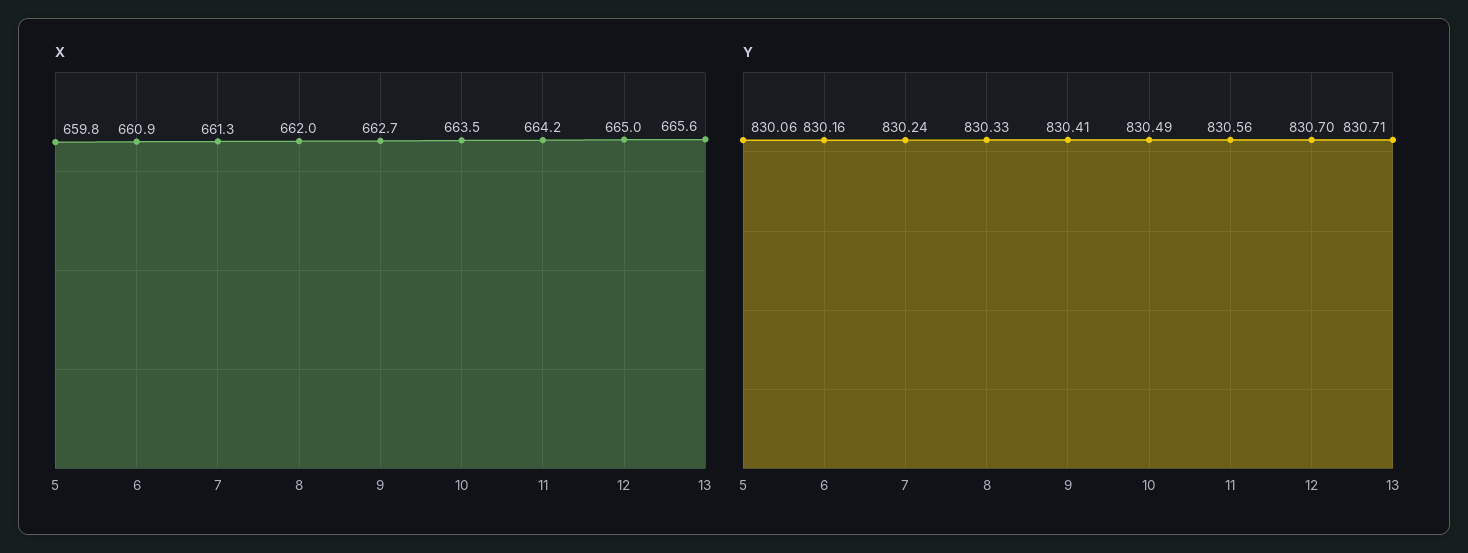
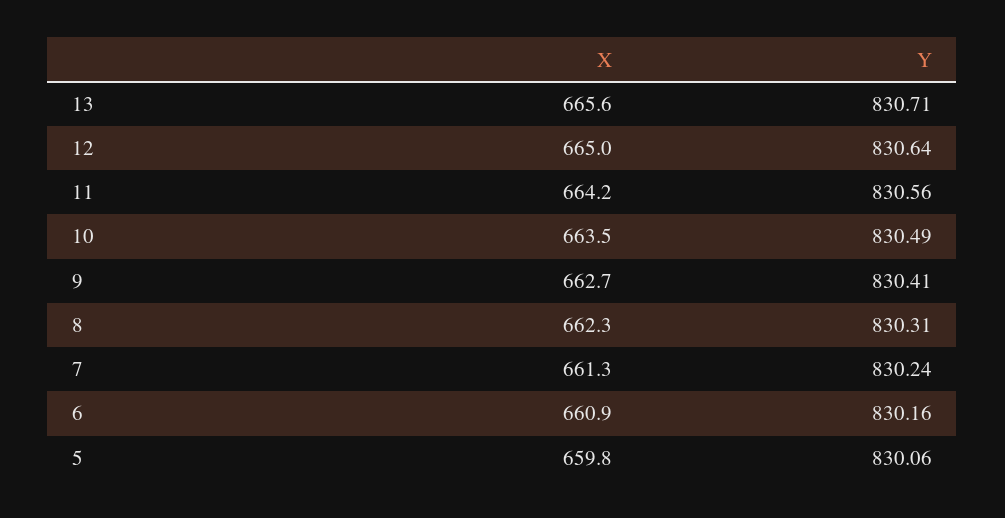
  {
    "X": {
      "5": 659.8,
      "6": 660.9,
      "7": 661.3,
-     "8": 662,
+     "8": 662.3,
      "9": 662.7,
      "10": 663.5,
      "11": 664.2,
      "12": 665,
      "13": 665.6
    },
    "Y": {
      "5": 830.06,
      "6": 830.16,
      "7": 830.24,
-     "8": 830.33,
+     "8": 830.31,
      "9": 830.41,
      "10": 830.49,
      "11": 830.56,
-     "12": 830.7,
+     "12": 830.64,
      "13": 830.71
    }
  }

